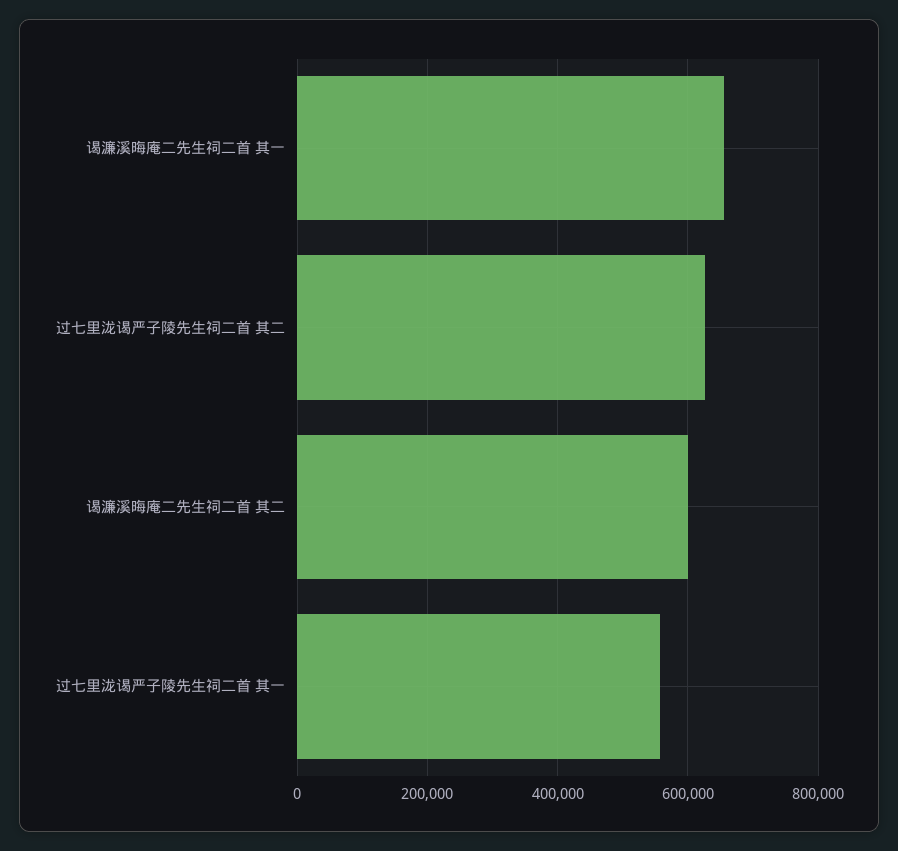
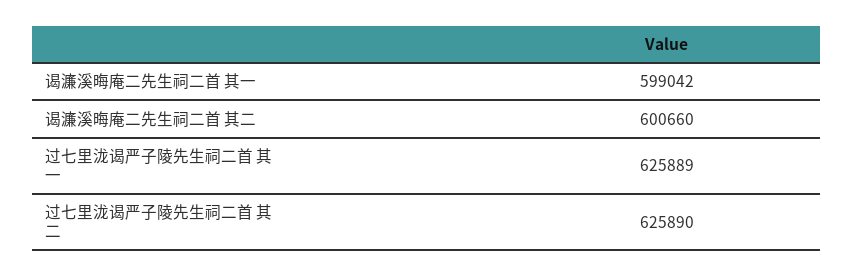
  {
-   "谒濂溪晦庵二先生祠二首 其一": 660000,
+   "谒濂溪晦庵二先生祠二首 其一": 599042,
    "过七里泷谒严子陵先生祠二首 其二": 625890,
    "谒濂溪晦庵二先生祠二首 其二": 600660,
-   "过七里泷谒严子陵先生祠二首 其一": 560000
+   "过七里泷谒严子陵先生祠二首 其一": 625889
  }

